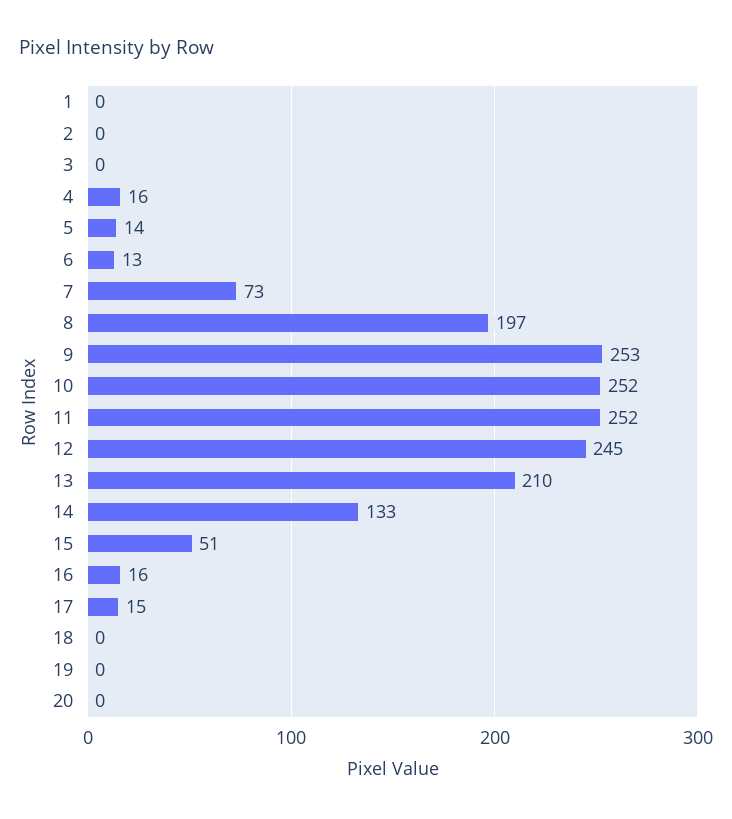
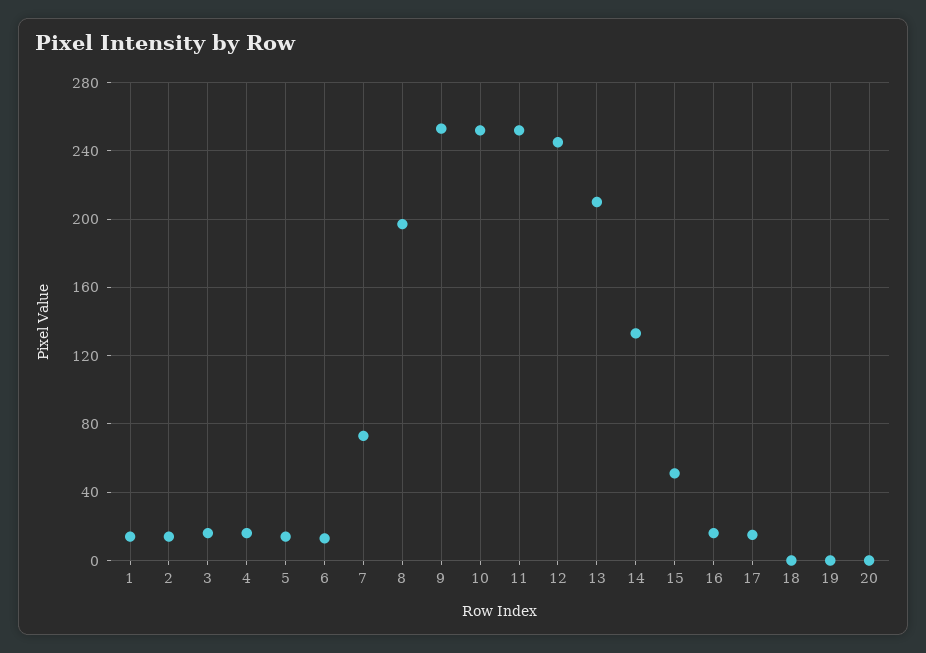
  {
-   "1": 0,
+   "1": 15,
-   "2": 0,
+   "2": 15,
-   "3": 0,
+   "3": 15,
    "4": 16,
    "5": 14,
    "6": 13,
    "7": 73,
    "8": 197,
    "9": 253,
    "10": 252,
    "11": 252,
    "12": 245,
    "13": 210,
    "14": 133,
    "15": 51,
    "16": 16,
    "17": 15,
    "18": 0,
    "19": 0,
    "20": 0
  }

